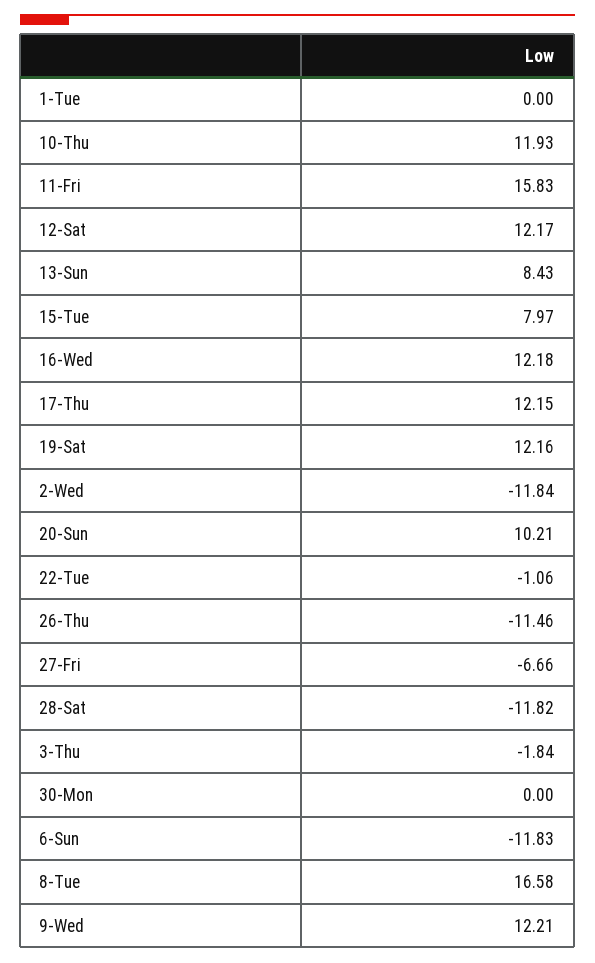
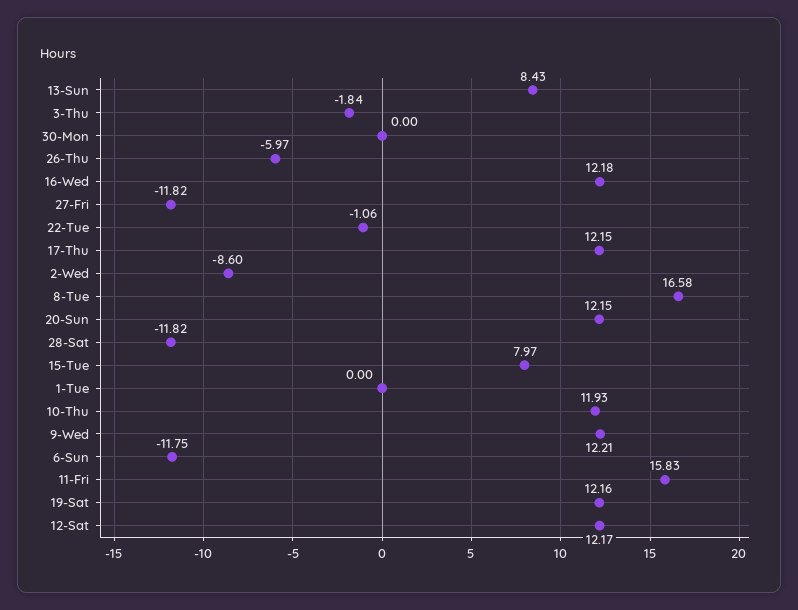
  {
    "1-Tue": 0,
    "10-Thu": 11.93,
    "11-Fri": 15.83,
    "12-Sat": 12.17,
    "13-Sun": 8.43,
    "15-Tue": 7.97,
    "16-Wed": 12.18,
    "17-Thu": 12.15,
    "19-Sat": 12.16,
-   "2-Wed": -11.84,
+   "2-Wed": -8.6,
-   "20-Sun": 10.21,
+   "20-Sun": 12.15,
    "22-Tue": -1.06,
-   "26-Thu": -11.46,
+   "26-Thu": -5.97,
-   "27-Fri": -6.66,
+   "27-Fri": -11.82,
    "28-Sat": -11.82,
    "3-Thu": -1.84,
    "30-Mon": 0,
-   "6-Sun": -11.83,
+   "6-Sun": -11.75,
    "8-Tue": 16.58,
    "9-Wed": 12.21
  }

